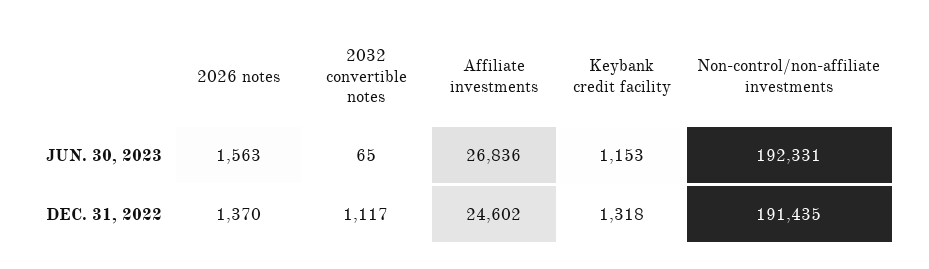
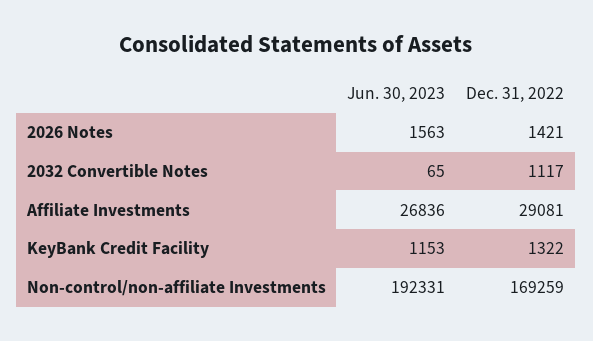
  {
    "2026 notes": {
      "JUN. 30, 2023": 1563,
-     "DEC. 31, 2022": 1370
+     "DEC. 31, 2022": 1421
    },
    "2032 convertible notes": {
      "JUN. 30, 2023": 65,
      "DEC. 31, 2022": 1117
    },
    "Affiliate investments": {
      "JUN. 30, 2023": 26836,
-     "DEC. 31, 2022": 24602
+     "DEC. 31, 2022": 29081
    },
    "Keybank credit facility": {
      "JUN. 30, 2023": 1153,
-     "DEC. 31, 2022": 1318
+     "DEC. 31, 2022": 1322
    },
    "Non-control/non-affiliate investments": {
      "JUN. 30, 2023": 192331,
-     "DEC. 31, 2022": 191435
+     "DEC. 31, 2022": 169259
    }
  }

